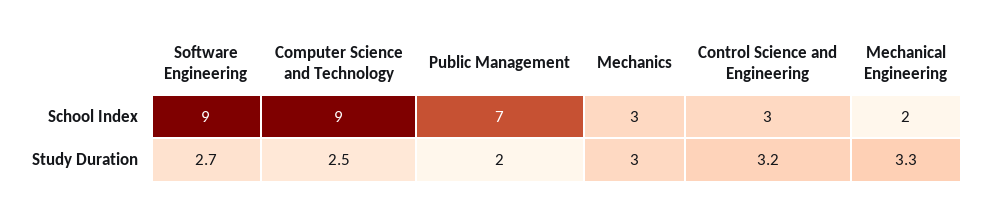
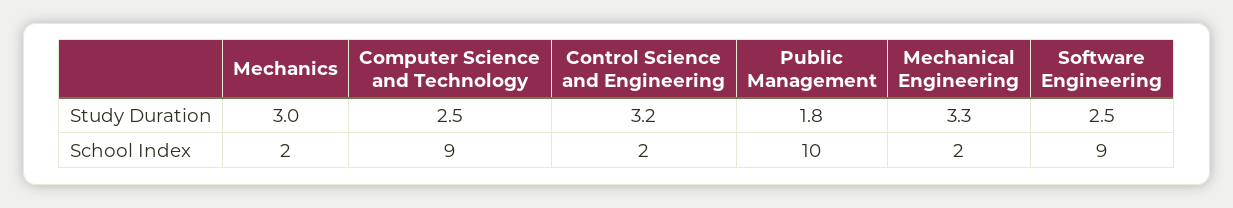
  {
    "Software Engineering": {
      "School Index": 9,
-     "Study Duration": 2.7
+     "Study Duration": 2.5
    },
    "Computer Science and Technology": {
      "School Index": 9,
      "Study Duration": 2.5
    },
    "Public Management": {
-     "School Index": 7,
+     "School Index": 10,
-     "Study Duration": 2
+     "Study Duration": 1.8
    },
    "Mechanics": {
-     "School Index": 3,
+     "School Index": 2,
      "Study Duration": 3
    },
    "Control Science and Engineering": {
-     "School Index": 3,
+     "School Index": 2,
      "Study Duration": 3.2
    },
    "Mechanical Engineering": {
      "School Index": 2,
      "Study Duration": 3.3
    }
  }

